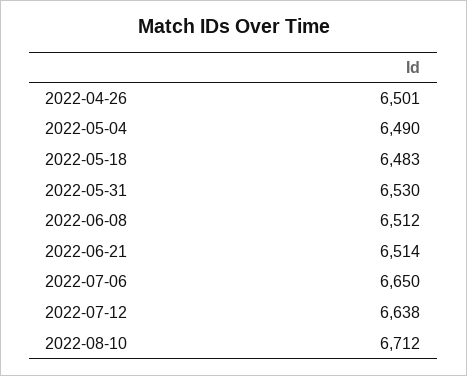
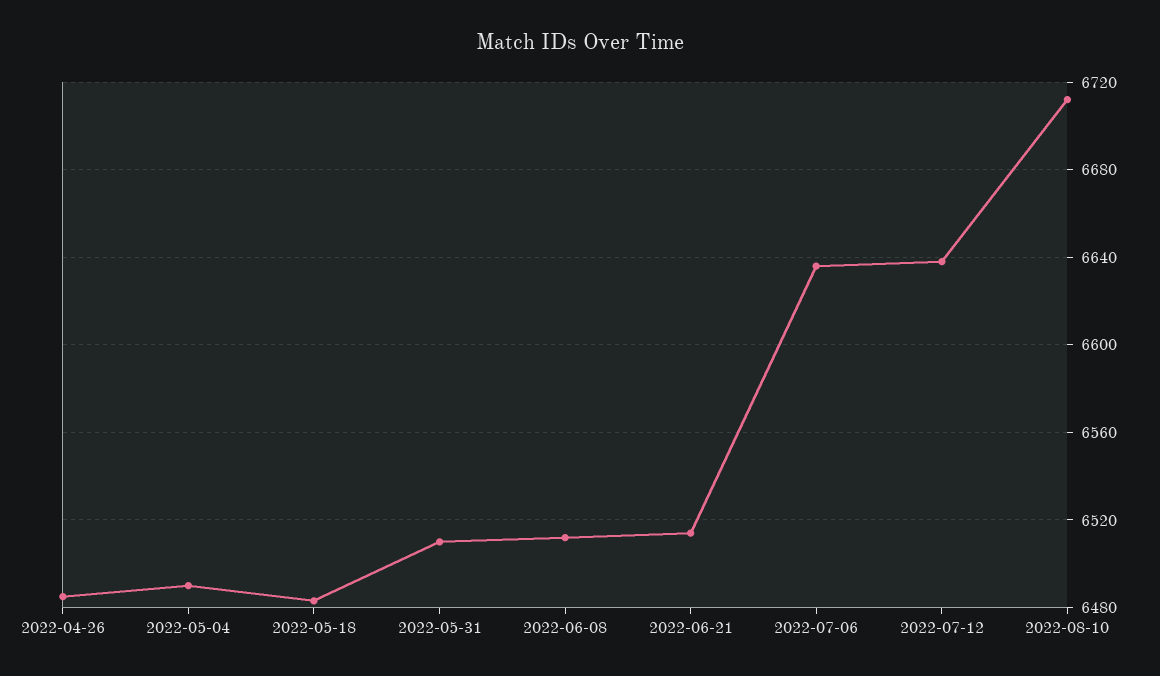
  {
-   "2022-04-26": 6501,
+   "2022-04-26": 6485,
    "2022-05-04": 6490,
    "2022-05-18": 6483,
-   "2022-05-31": 6530,
+   "2022-05-31": 6510,
    "2022-06-08": 6512,
    "2022-06-21": 6514,
-   "2022-07-06": 6650,
+   "2022-07-06": 6635,
    "2022-07-12": 6638,
    "2022-08-10": 6712
  }

